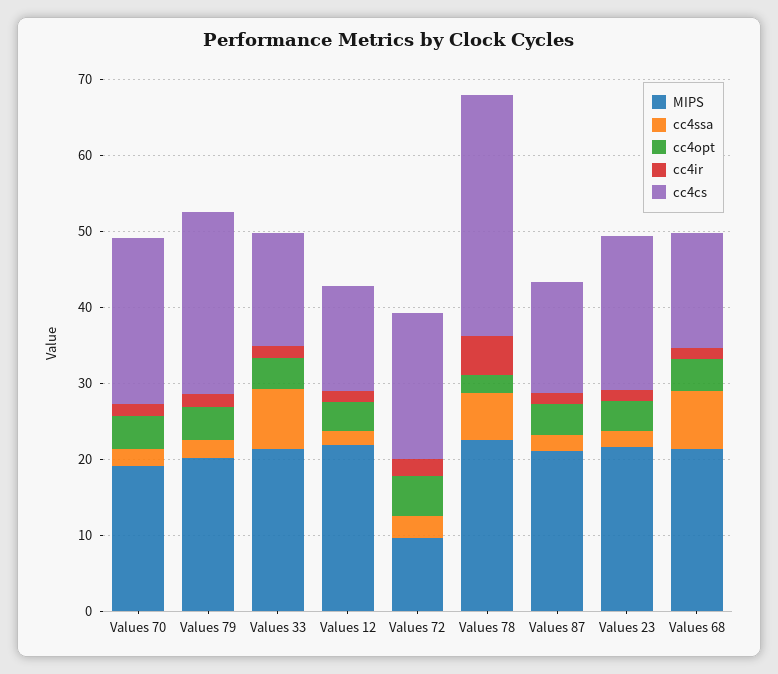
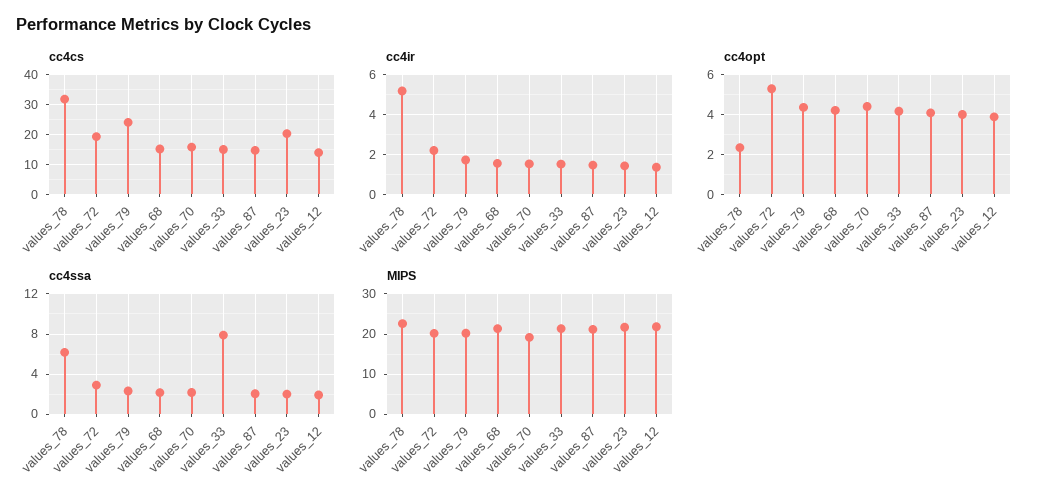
  {
    "MIPS": {
      "Values 70": 20,
      "Values 79": 20,
      "Values 33": 22,
      "Values 12": 22,
-     "Values 72": 10,
+     "Values 72": 20,
      "Values 78": 22,
      "Values 87": 22,
      "Values 23": 22,
      "Values 68": 22
    },
    "cc4ssa": {
      "Values 70": 2,
      "Values 79": 2,
      "Values 33": 8,
      "Values 12": 2,
      "Values 72": 3,
      "Values 78": 6,
      "Values 87": 2,
      "Values 23": 2,
-     "Values 68": 8
+     "Values 68": 2
    },
    "cc4opt": {
      "Values 70": 4.5,
      "Values 79": 4.5,
      "Values 33": 4,
      "Values 12": 4,
      "Values 72": 5.5,
      "Values 78": 2.5,
      "Values 87": 4,
      "Values 23": 4,
      "Values 68": 4
    },
    "cc4ir": {
      "Values 70": 1.5,
      "Values 79": 1.5,
      "Values 33": 1.5,
      "Values 12": 1.5,
      "Values 72": 2,
      "Values 78": 5,
      "Values 87": 1.5,
      "Values 23": 1.5,
      "Values 68": 1.5
    },
    "cc4cs": {
-     "Values 70": 22,
+     "Values 70": 16,
      "Values 79": 24,
      "Values 33": 14,
      "Values 12": 14,
      "Values 72": 20,
      "Values 78": 32,
      "Values 87": 14,
      "Values 23": 20,
      "Values 68": 16
    }
  }

